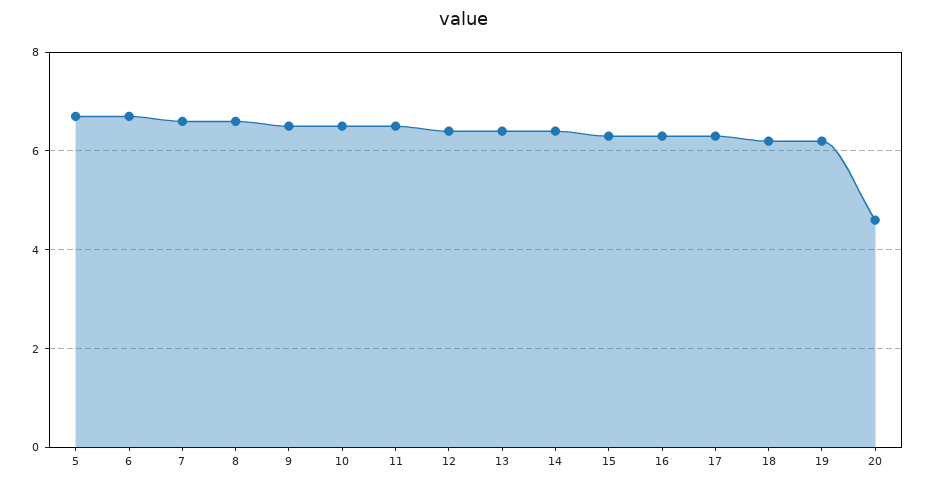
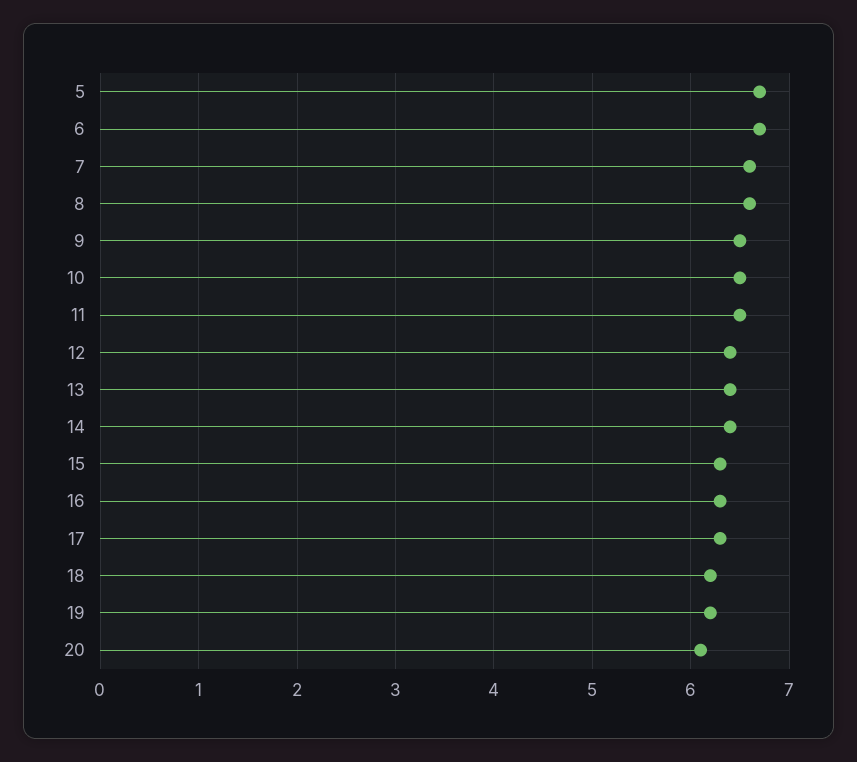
  {
    "5": 6.7,
    "6": 6.7,
    "7": 6.6,
    "8": 6.6,
    "9": 6.5,
    "10": 6.5,
    "11": 6.5,
    "12": 6.4,
    "13": 6.4,
    "14": 6.4,
    "15": 6.3,
    "16": 6.3,
    "17": 6.3,
    "18": 6.2,
    "19": 6.2,
-   "20": 4.5
+   "20": 6.1
  }

